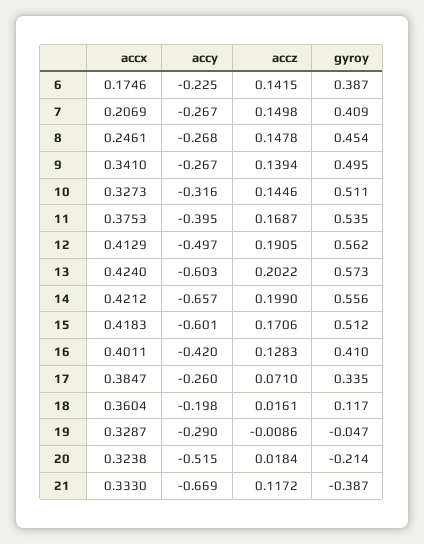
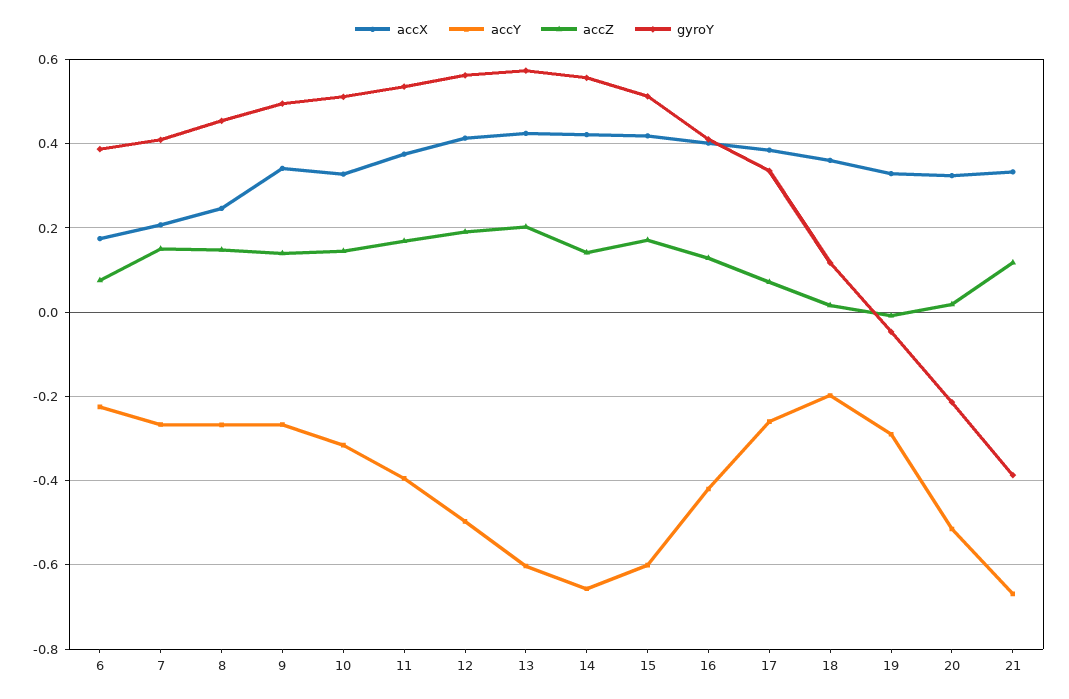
  {
    "accx": {
      "6": 0.1746,
      "7": 0.2069,
      "8": 0.2461,
      "9": 0.341,
      "10": 0.3273,
      "11": 0.3753,
      "12": 0.4129,
      "13": 0.424,
      "14": 0.4212,
      "15": 0.4183,
      "16": 0.4011,
      "17": 0.3847,
      "18": 0.3604,
      "19": 0.3287,
      "20": 0.3238,
      "21": 0.333
    },
    "accy": {
      "6": -0.225,
      "7": -0.267,
      "8": -0.268,
      "9": -0.267,
      "10": -0.316,
      "11": -0.395,
      "12": -0.497,
      "13": -0.603,
      "14": -0.657,
      "15": -0.601,
      "16": -0.42,
      "17": -0.26,
      "18": -0.198,
      "19": -0.29,
      "20": -0.515,
      "21": -0.669
    },
    "accz": {
-     "6": 0.1415,
+     "6": 0.08,
      "7": 0.1498,
      "8": 0.1478,
      "9": 0.1394,
      "10": 0.1446,
      "11": 0.1687,
      "12": 0.1905,
      "13": 0.2022,
-     "14": 0.199,
+     "14": 0.14,
      "15": 0.1706,
      "16": 0.1283,
      "17": 0.071,
      "18": 0.0161,
      "19": -0.0086,
      "20": 0.0184,
      "21": 0.1172
    },
    "gyroy": {
      "6": 0.387,
      "7": 0.409,
      "8": 0.454,
      "9": 0.495,
      "10": 0.511,
      "11": 0.535,
      "12": 0.562,
      "13": 0.573,
      "14": 0.556,
      "15": 0.512,
      "16": 0.41,
      "17": 0.335,
      "18": 0.117,
      "19": -0.047,
      "20": -0.214,
      "21": -0.387
    }
  }

